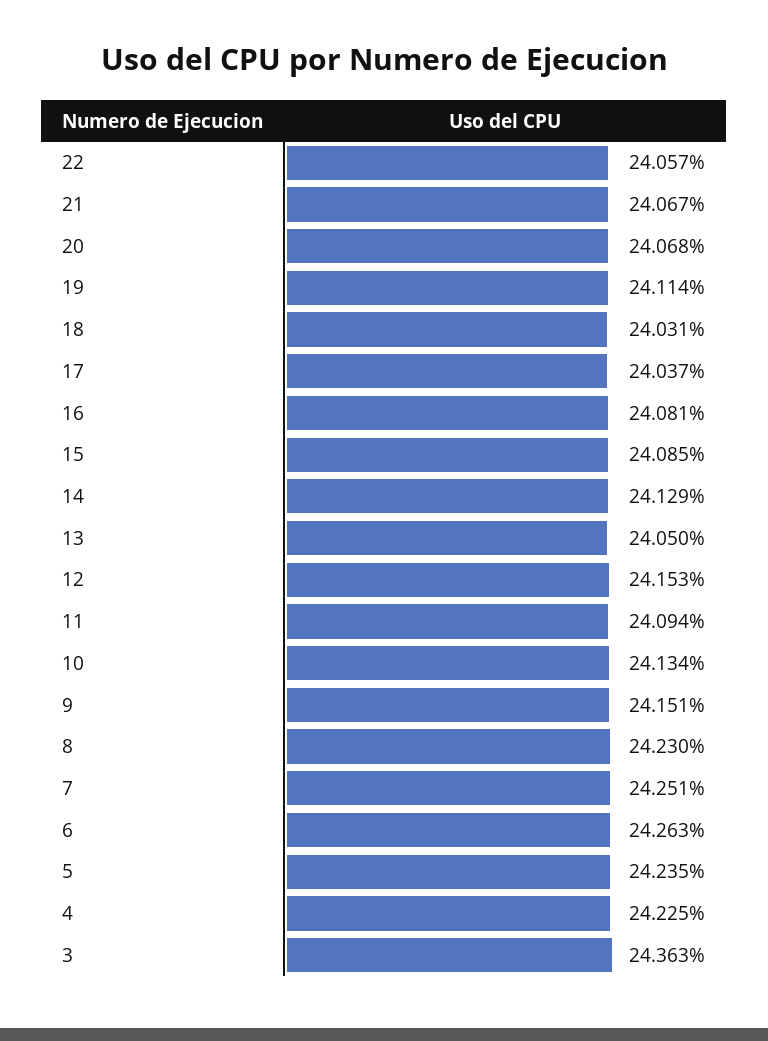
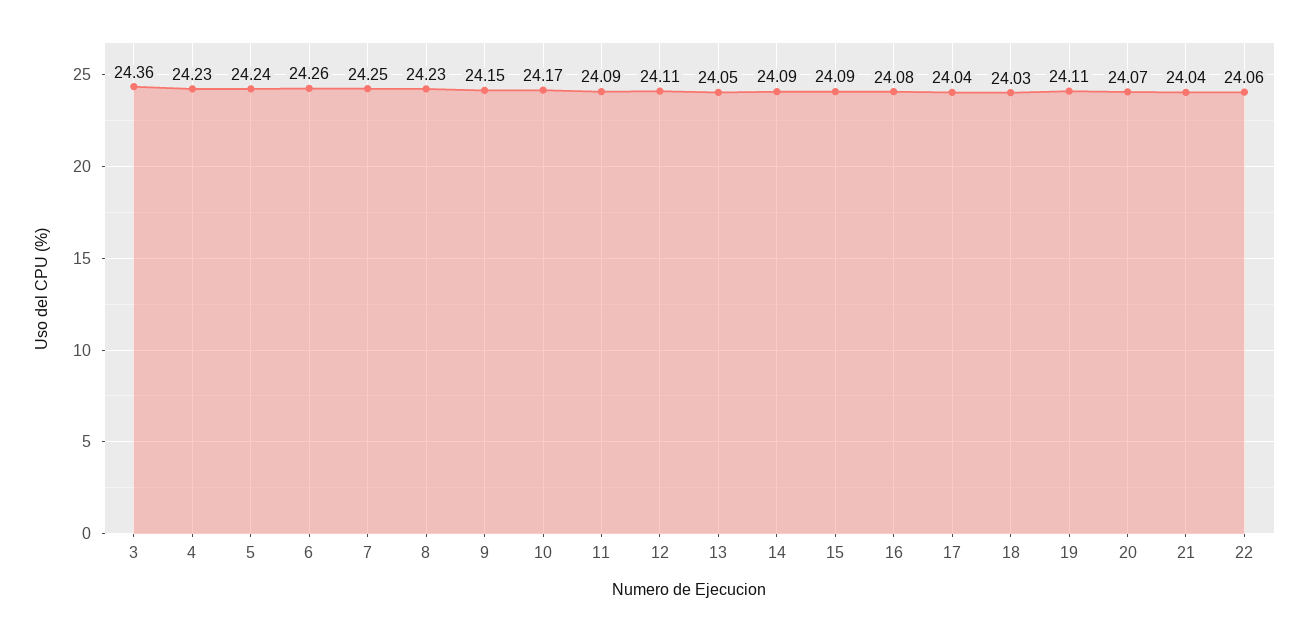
  {
    "22": 24.057,
-   "21": 24.067,
+   "21": 24.04,
    "20": 24.068,
    "19": 24.114,
    "18": 24.031,
    "17": 24.037,
    "16": 24.081,
    "15": 24.085,
-   "14": 24.129,
+   "14": 24.09,
    "13": 24.05,
-   "12": 24.153,
+   "12": 24.11,
    "11": 24.094,
-   "10": 24.134,
+   "10": 24.17,
    "9": 24.151,
    "8": 24.23,
    "7": 24.251,
    "6": 24.263,
    "5": 24.235,
    "4": 24.225,
    "3": 24.363
  }

